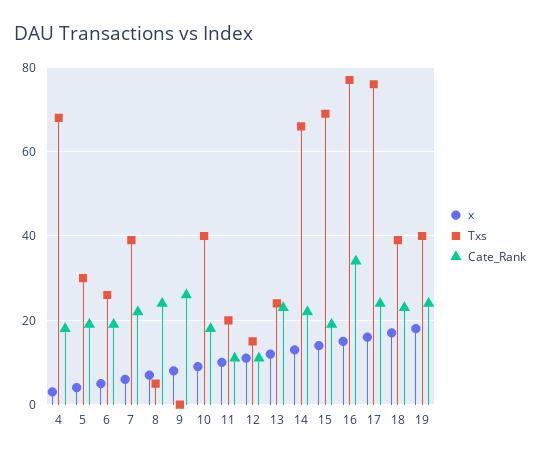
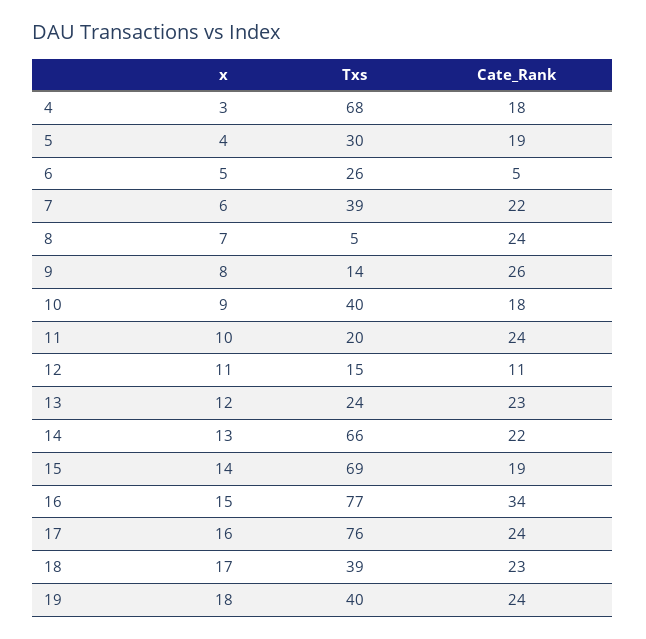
  {
    "x": {
      "4": 3,
      "5": 4,
      "6": 5,
      "7": 6,
      "8": 7,
      "9": 8,
      "10": 9,
      "11": 10,
      "12": 11,
      "13": 12,
      "14": 13,
      "15": 14,
      "16": 15,
      "17": 16,
      "18": 17,
      "19": 18
    },
    "Txs": {
      "4": 68,
      "5": 30,
      "6": 26,
      "7": 39,
      "8": 5,
-     "9": 0,
+     "9": 14,
      "10": 40,
      "11": 20,
      "12": 15,
      "13": 24,
      "14": 66,
      "15": 69,
      "16": 77,
      "17": 76,
      "18": 39,
      "19": 40
    },
    "Cate_Rank": {
      "4": 18,
      "5": 19,
-     "6": 20,
+     "6": 5,
      "7": 22,
      "8": 24,
      "9": 26,
      "10": 18,
-     "11": 10,
+     "11": 24,
      "12": 11,
      "13": 23,
      "14": 22,
      "15": 19,
      "16": 34,
      "17": 24,
      "18": 23,
      "19": 24
    }
  }

